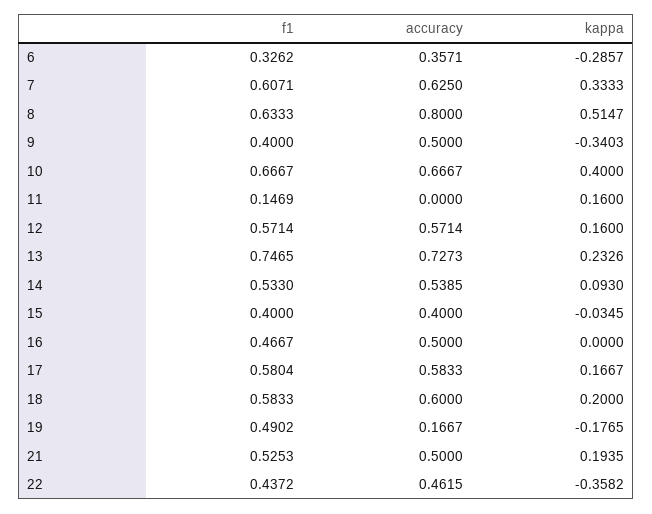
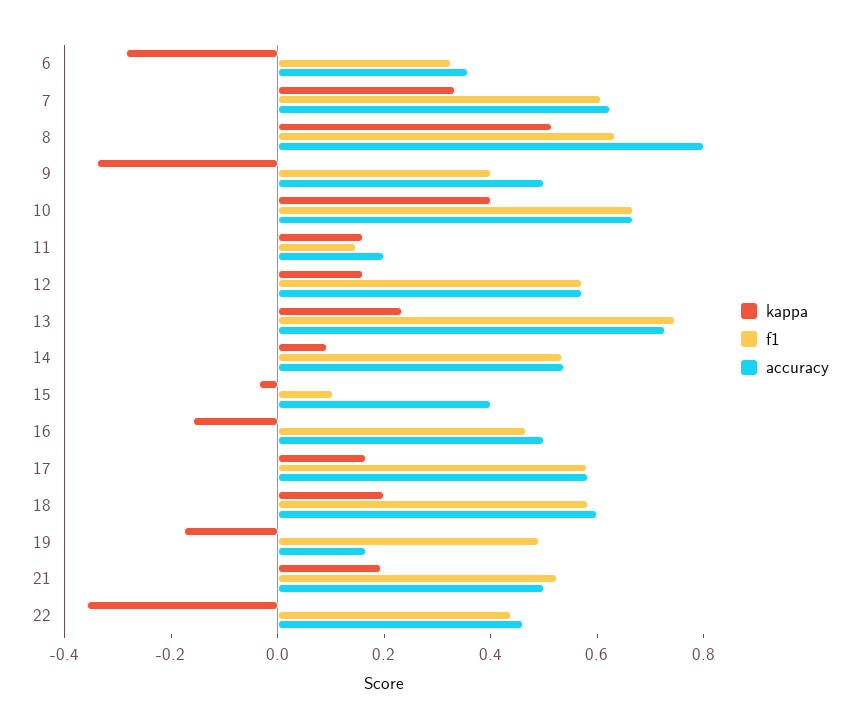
  {
    "f1": {
      "6": 0.3262,
      "7": 0.6071,
      "8": 0.6333,
      "9": 0.4,
      "10": 0.6667,
      "11": 0.1469,
      "12": 0.5714,
      "13": 0.7465,
      "14": 0.533,
-     "15": 0.4,
+     "15": 0.1,
      "16": 0.4667,
      "17": 0.5804,
      "18": 0.5833,
      "19": 0.4902,
      "21": 0.5253,
      "22": 0.4372
    },
    "accuracy": {
      "6": 0.3571,
      "7": 0.625,
      "8": 0.8,
      "9": 0.5,
      "10": 0.6667,
-     "11": 0,
+     "11": 0.2,
      "12": 0.5714,
      "13": 0.7273,
      "14": 0.5385,
      "15": 0.4,
      "16": 0.5,
      "17": 0.5833,
      "18": 0.6,
      "19": 0.1667,
      "21": 0.5,
      "22": 0.4615
    },
    "kappa": {
      "6": -0.2857,
      "7": 0.3333,
      "8": 0.5147,
      "9": -0.3403,
      "10": 0.4,
      "11": 0.16,
      "12": 0.16,
      "13": 0.2326,
      "14": 0.093,
      "15": -0.0345,
-     "16": 0,
+     "16": -0.15,
      "17": 0.1667,
      "18": 0.2,
      "19": -0.1765,
      "21": 0.1935,
      "22": -0.3582
    }
  }

